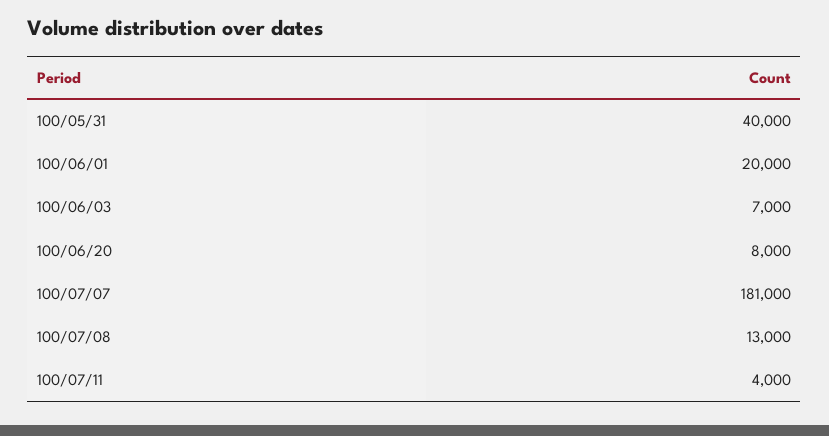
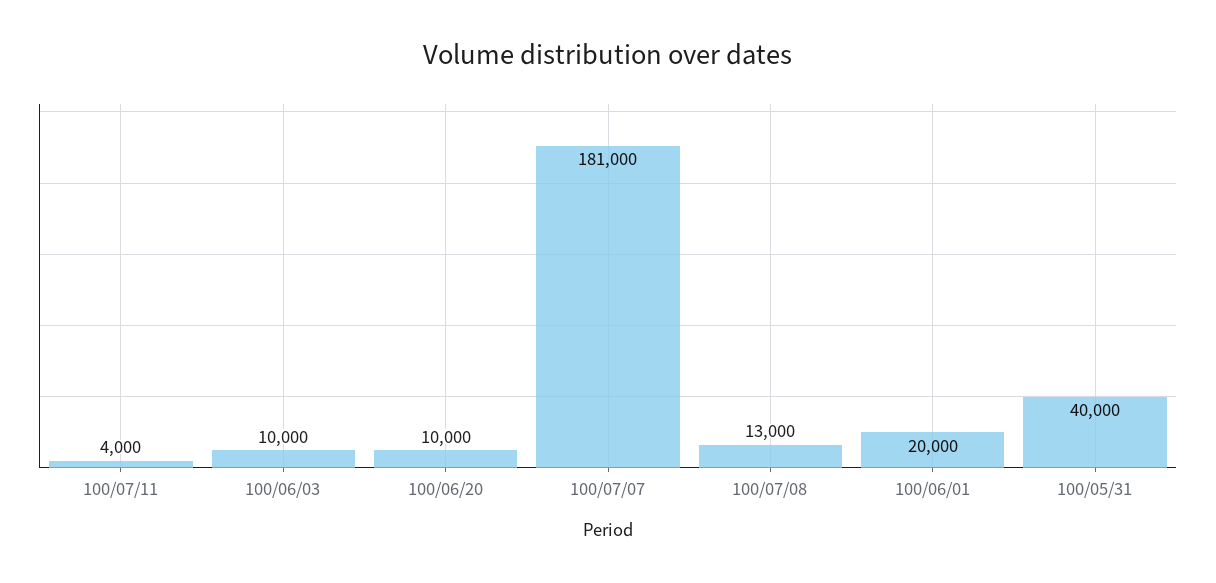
  {
    "100/05/31": 40000,
    "100/06/01": 20000,
-   "100/06/03": 7000,
+   "100/06/03": 10000,
-   "100/06/20": 8000,
+   "100/06/20": 10000,
    "100/07/07": 181000,
    "100/07/08": 13000,
    "100/07/11": 4000
  }

